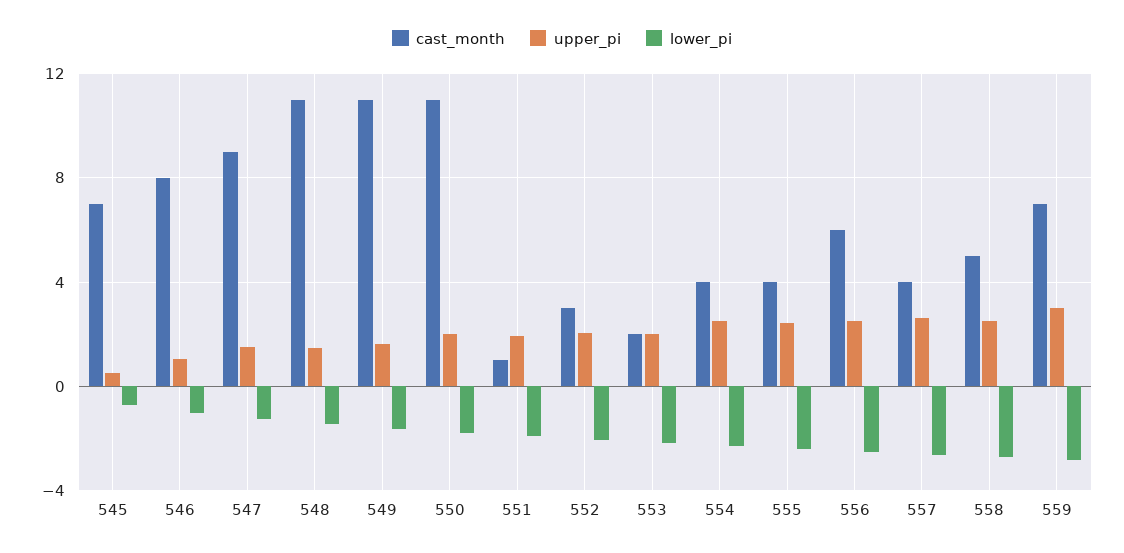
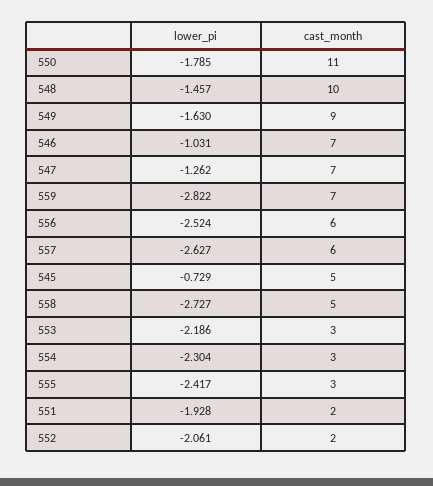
  {
    "cast_month": {
-     "545": 7,
+     "545": 5,
-     "546": 8,
+     "546": 7,
-     "547": 9,
+     "547": 7,
-     "548": 11,
+     "548": 10,
-     "549": 11,
+     "549": 9,
      "550": 11,
-     "551": 1,
+     "551": 2,
-     "552": 3,
+     "552": 2,
-     "553": 2,
+     "553": 3,
-     "554": 4,
+     "554": 3,
-     "555": 4,
+     "555": 3,
      "556": 6,
-     "557": 4,
+     "557": 6,
      "558": 5,
      "559": 7
    },
-   "upper_pi": {
-     "545": 0.5,
-     "546": 1,
-     "547": 1.5,
-     "548": 1.5,
-     "549": 1.5,
-     "550": 2,
-     "551": 2,
-     "552": 2,
-     "553": 2,
-     "554": 2.5,
-     "555": 2.5,
-     "556": 2.5,
-     "557": 2.5,
-     "558": 2.5,
-     "559": 3
-   },
    "lower_pi": {
      "545": -0.729,
      "546": -1.031,
      "547": -1.262,
      "548": -1.457,
      "549": -1.63,
      "550": -1.785,
      "551": -1.928,
      "552": -2.061,
      "553": -2.186,
      "554": -2.304,
      "555": -2.417,
      "556": -2.524,
      "557": -2.627,
      "558": -2.727,
      "559": -2.822
    }
  }

